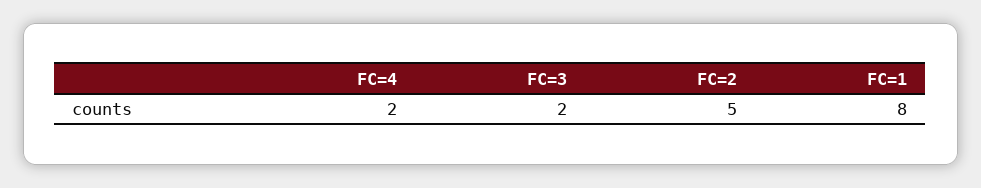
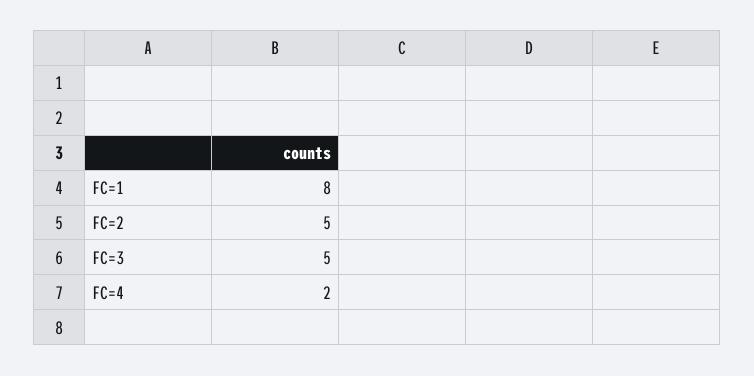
  {
    "FC=4": 2,
-   "FC=3": 2,
+   "FC=3": 5,
    "FC=2": 5,
    "FC=1": 8
  }

